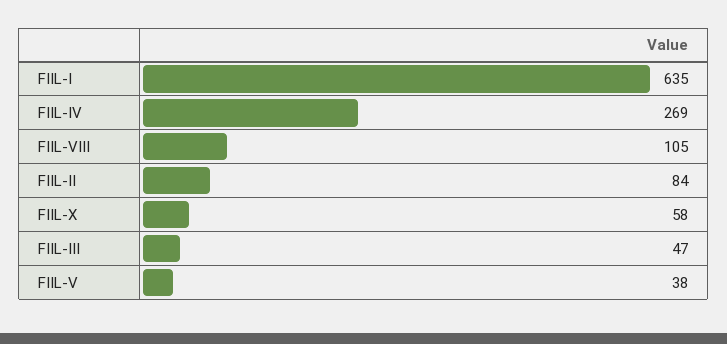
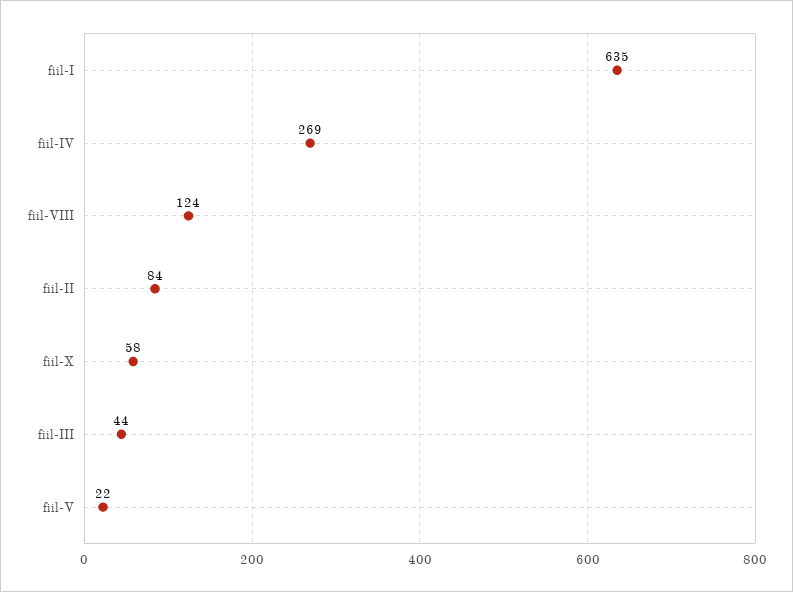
  {
    "FIIL-I": 635,
    "FIIL-IV": 269,
-   "FIIL-VIII": 105,
+   "FIIL-VIII": 124,
    "FIIL-II": 84,
    "FIIL-X": 58,
-   "FIIL-III": 47,
+   "FIIL-III": 44,
-   "FIIL-V": 38
+   "FIIL-V": 22
  }

